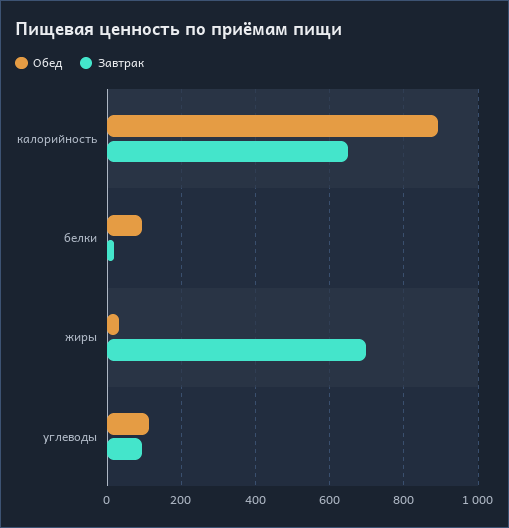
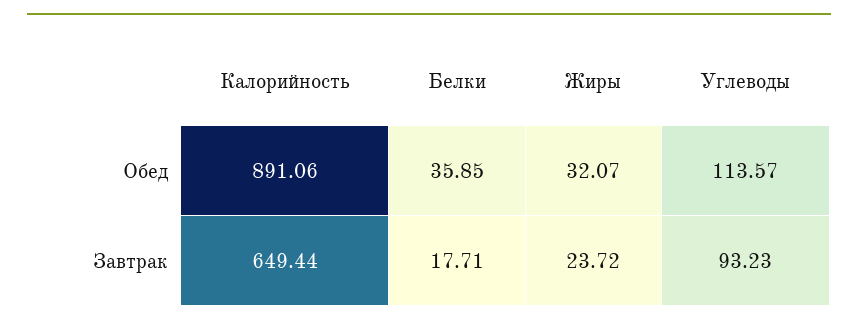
  {
    "Обед": {
      "калорийность": 891.06,
-     "белки": 100,
+     "белки": 35.85,
      "жиры": 32.07,
      "углеводы": 113.57
    },
    "Завтрак": {
      "калорийность": 649.44,
      "белки": 17.71,
-     "жиры": 700,
+     "жиры": 23.72,
      "углеводы": 93.23
    }
  }

